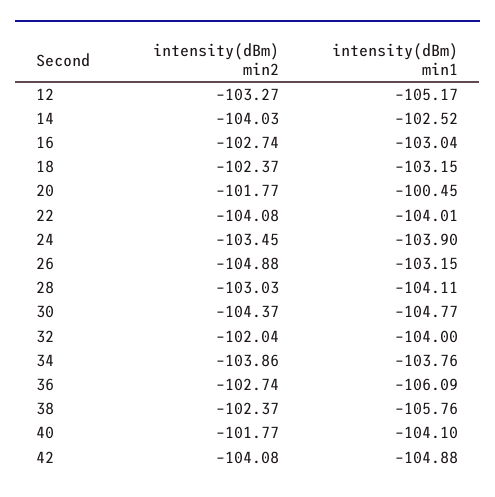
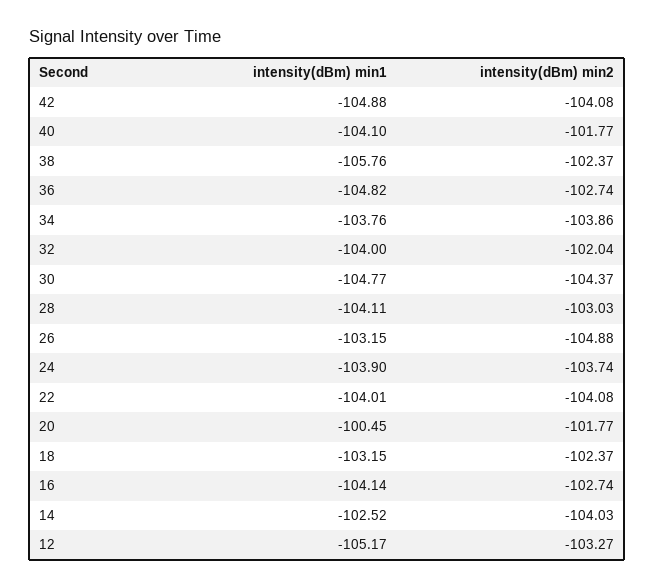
  {
    "intensity(dBm) min2": {
      "12": -103.27,
      "14": -104.03,
      "16": -102.74,
      "18": -102.37,
      "20": -101.77,
      "22": -104.08,
-     "24": -103.45,
+     "24": -103.74,
      "26": -104.88,
      "28": -103.03,
      "30": -104.37,
      "32": -102.04,
      "34": -103.86,
      "36": -102.74,
      "38": -102.37,
      "40": -101.77,
      "42": -104.08
    },
    "intensity(dBm) min1": {
      "12": -105.17,
      "14": -102.52,
-     "16": -103.04,
+     "16": -104.14,
      "18": -103.15,
      "20": -100.45,
      "22": -104.01,
      "24": -103.9,
      "26": -103.15,
      "28": -104.11,
      "30": -104.77,
      "32": -104,
      "34": -103.76,
-     "36": -106.09,
+     "36": -104.82,
      "38": -105.76,
      "40": -104.1,
      "42": -104.88
    }
  }

